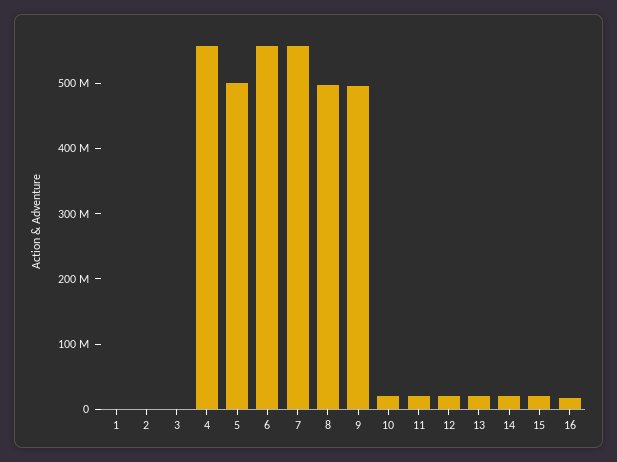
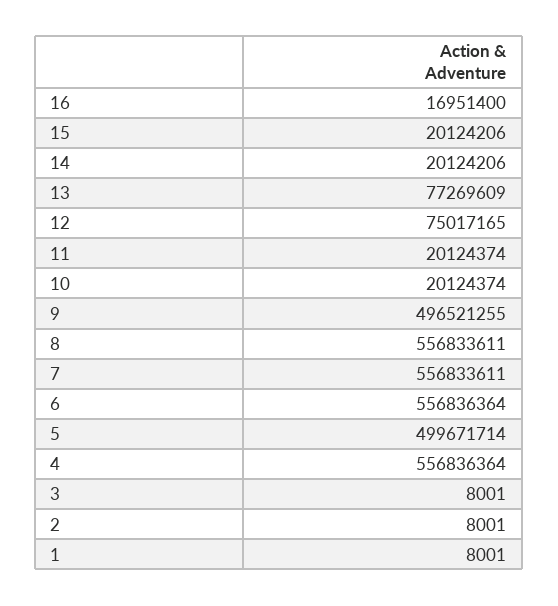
  {
    "1": 8001,
    "2": 8001,
    "3": 8001,
    "4": 556836364,
    "5": 499671714,
    "6": 556836364,
    "7": 556833611,
-   "8": 500000000,
+   "8": 556833611,
    "9": 496521255,
    "10": 20124374,
    "11": 20124374,
-   "12": 20000000,
+   "12": 75017165,
-   "13": 20000000,
+   "13": 77269609,
    "14": 20124206,
    "15": 20124206,
    "16": 16951400
  }

